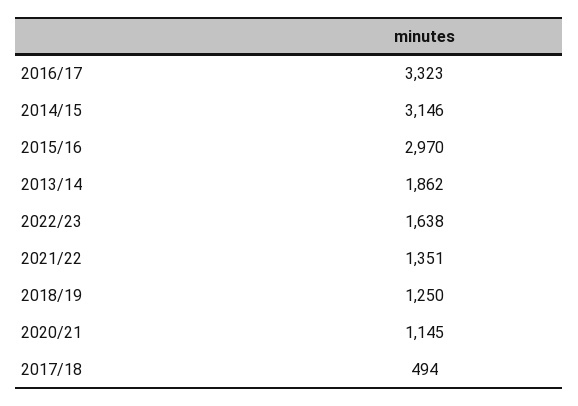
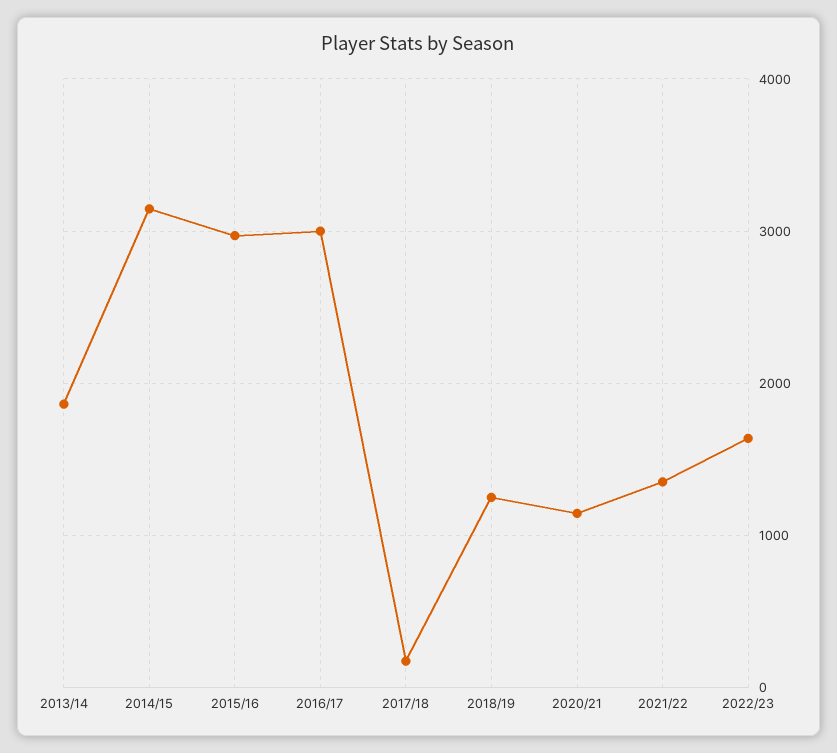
  {
-   "2016/17": 3323,
+   "2016/17": 3000,
    "2014/15": 3146,
    "2015/16": 2970,
    "2013/14": 1862,
    "2022/23": 1638,
    "2021/22": 1351,
    "2018/19": 1250,
    "2020/21": 1145,
-   "2017/18": 494
+   "2017/18": 200
  }

